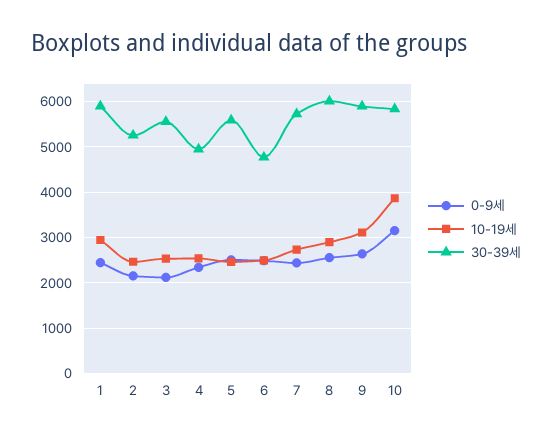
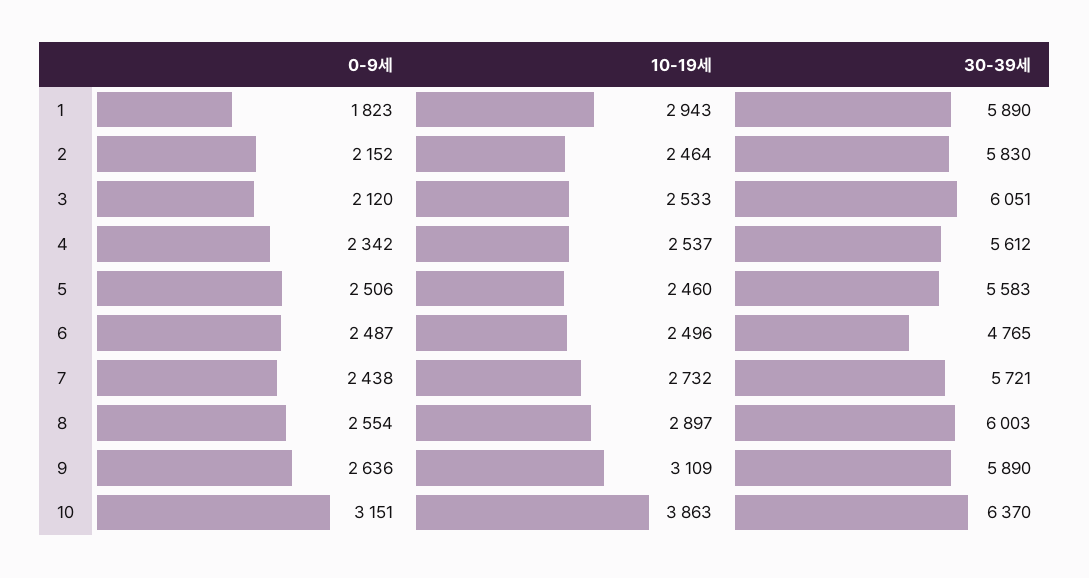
  {
    "0-9세": {
-     "1": 2400,
+     "1": 1823,
      "2": 2152,
      "3": 2120,
      "4": 2342,
      "5": 2506,
      "6": 2487,
      "7": 2438,
      "8": 2554,
      "9": 2636,
      "10": 3151
    },
    "10-19세": {
      "1": 2943,
      "2": 2464,
      "3": 2533,
      "4": 2537,
      "5": 2460,
      "6": 2496,
      "7": 2732,
      "8": 2897,
      "9": 3109,
      "10": 3863
    },
    "30-39세": {
      "1": 5890,
-     "2": 5200,
+     "2": 5830,
-     "3": 5600,
+     "3": 6051,
-     "4": 5000,
+     "4": 5612,
      "5": 5583,
      "6": 4765,
      "7": 5721,
      "8": 6003,
      "9": 5890,
-     "10": 5800
+     "10": 6370
    }
  }

